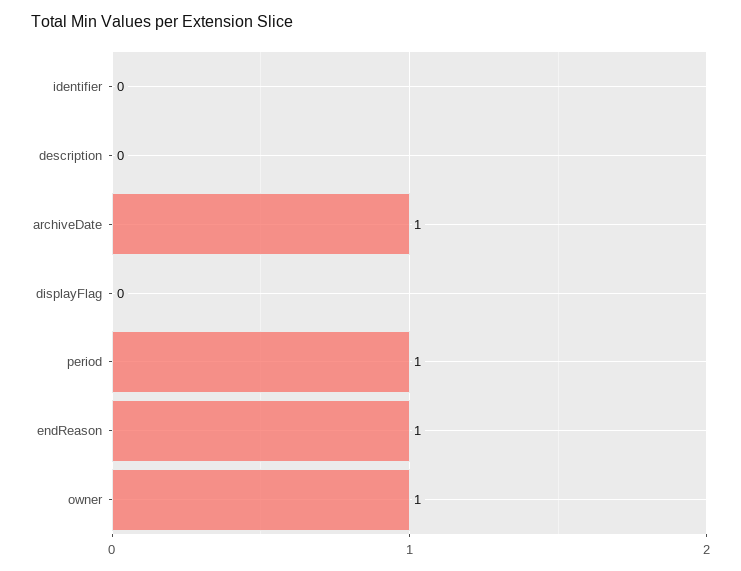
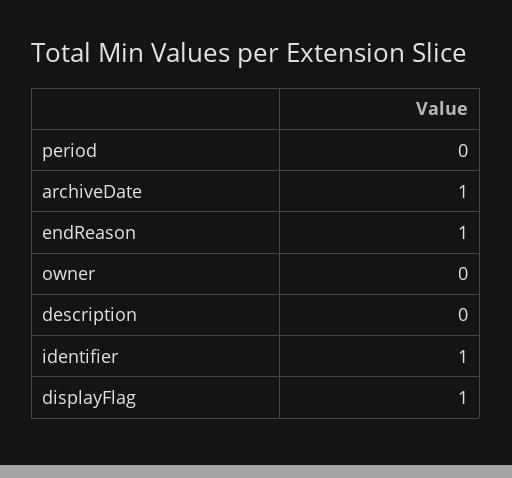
  {
-   "identifier": 0,
+   "identifier": 1,
    "description": 0,
    "archiveDate": 1,
-   "displayFlag": 0,
+   "displayFlag": 1,
-   "period": 1,
+   "period": 0,
    "endReason": 1,
-   "owner": 1
+   "owner": 0
  }

